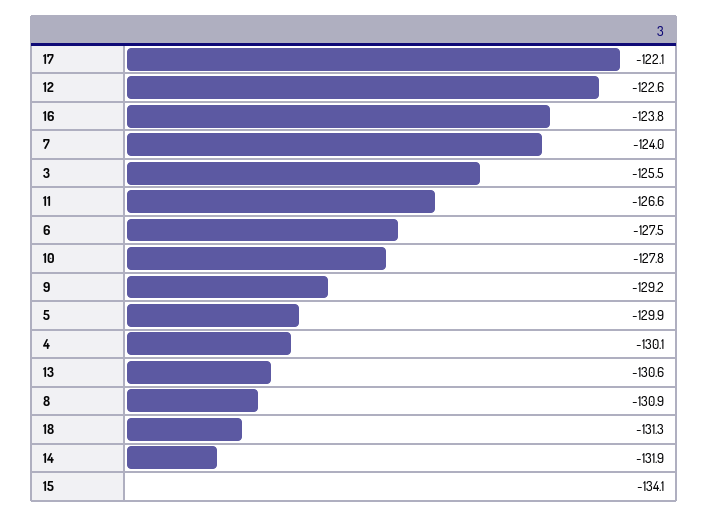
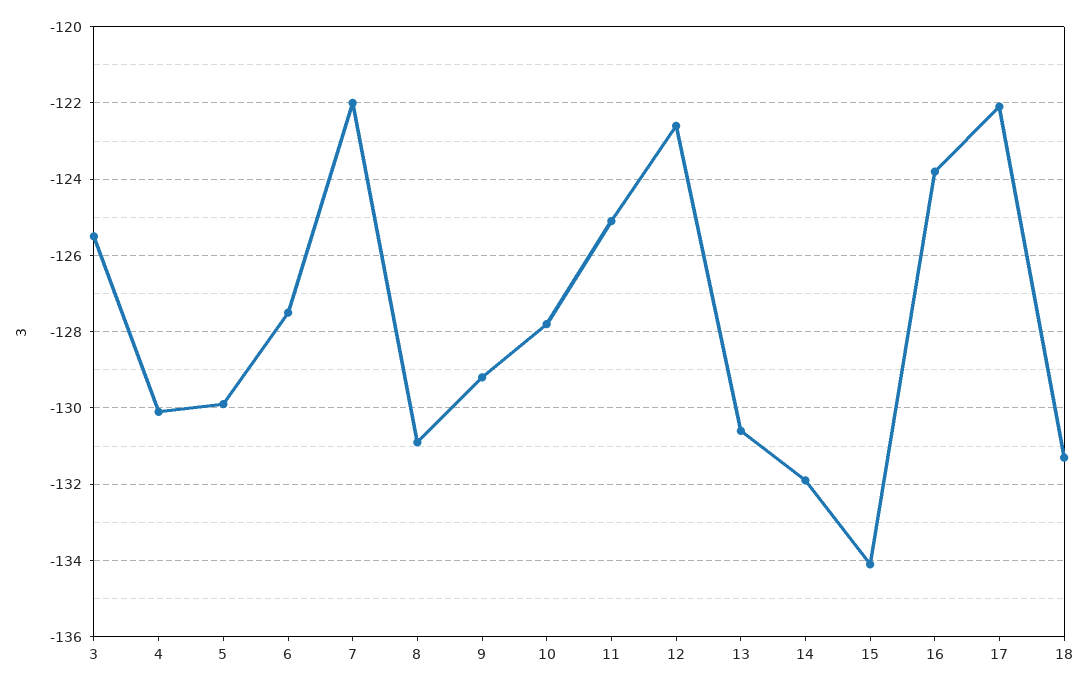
  {
    "17": -122.1,
    "12": -122.6,
    "16": -123.8,
-   "7": -124,
+   "7": -122,
    "3": -125.5,
-   "11": -126.6,
+   "11": -125,
    "6": -127.5,
    "10": -127.8,
    "9": -129.2,
    "5": -129.9,
    "4": -130.1,
    "13": -130.6,
    "8": -130.9,
    "18": -131.3,
    "14": -131.9,
    "15": -134.1
  }

